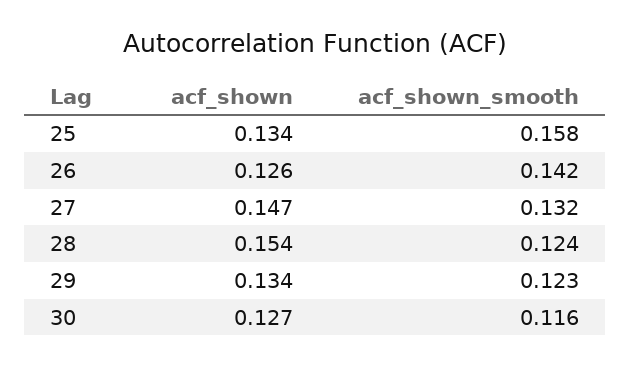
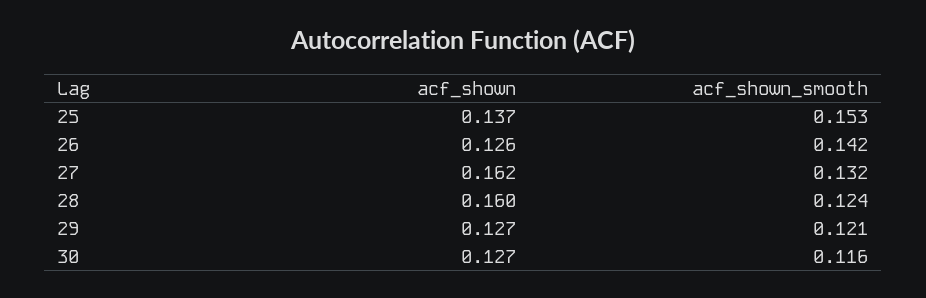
  {
    "acf_shown": {
-     "25": 0.134,
+     "25": 0.137,
      "26": 0.126,
-     "27": 0.147,
+     "27": 0.162,
-     "28": 0.154,
+     "28": 0.16,
-     "29": 0.134,
+     "29": 0.127,
      "30": 0.127
    },
    "acf_shown_smooth": {
-     "25": 0.158,
+     "25": 0.153,
      "26": 0.142,
      "27": 0.132,
      "28": 0.124,
-     "29": 0.123,
+     "29": 0.121,
      "30": 0.116
    }
  }

